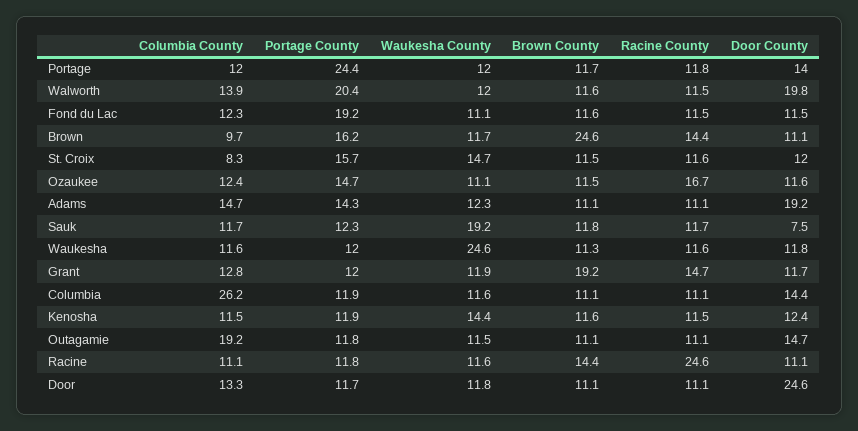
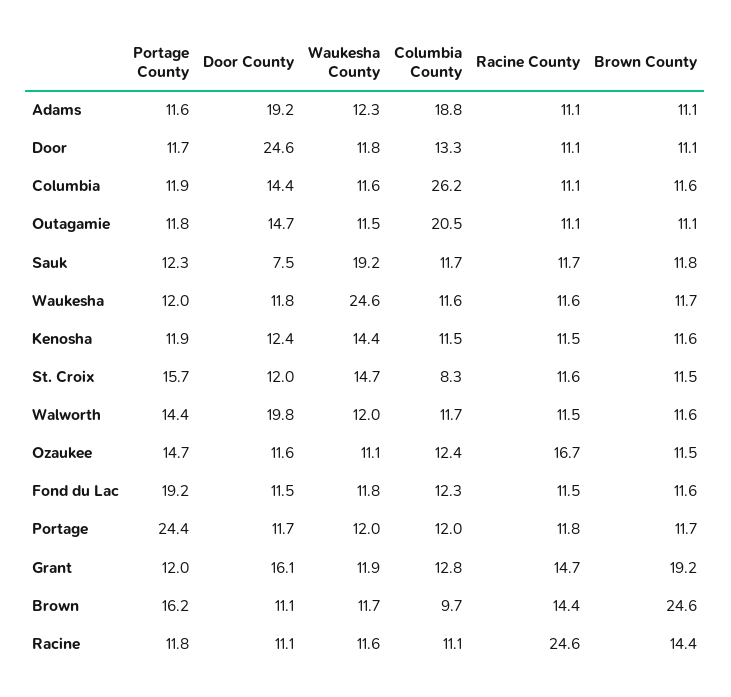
  {
    "Columbia County": {
      "Portage": 12,
-     "Walworth": 13.9,
+     "Walworth": 11.7,
      "Fond du Lac": 12.3,
      "Brown": 9.7,
      "St. Croix": 8.3,
      "Ozaukee": 12.4,
-     "Adams": 14.7,
+     "Adams": 18.8,
      "Sauk": 11.7,
      "Waukesha": 11.6,
      "Grant": 12.8,
      "Columbia": 26.2,
      "Kenosha": 11.5,
-     "Outagamie": 19.2,
+     "Outagamie": 20.5,
      "Racine": 11.1,
      "Door": 13.3
    },
    "Portage County": {
      "Portage": 24.4,
-     "Walworth": 20.4,
+     "Walworth": 14.4,
      "Fond du Lac": 19.2,
      "Brown": 16.2,
      "St. Croix": 15.7,
      "Ozaukee": 14.7,
-     "Adams": 14.3,
+     "Adams": 11.6,
      "Sauk": 12.3,
      "Waukesha": 12,
      "Grant": 12,
      "Columbia": 11.9,
      "Kenosha": 11.9,
      "Outagamie": 11.8,
      "Racine": 11.8,
      "Door": 11.7
    },
    "Waukesha County": {
      "Portage": 12,
      "Walworth": 12,
-     "Fond du Lac": 11.1,
+     "Fond du Lac": 11.8,
      "Brown": 11.7,
      "St. Croix": 14.7,
      "Ozaukee": 11.1,
      "Adams": 12.3,
      "Sauk": 19.2,
      "Waukesha": 24.6,
      "Grant": 11.9,
      "Columbia": 11.6,
      "Kenosha": 14.4,
      "Outagamie": 11.5,
      "Racine": 11.6,
      "Door": 11.8
    },
    "Brown County": {
      "Portage": 11.7,
      "Walworth": 11.6,
      "Fond du Lac": 11.6,
      "Brown": 24.6,
      "St. Croix": 11.5,
      "Ozaukee": 11.5,
      "Adams": 11.1,
      "Sauk": 11.8,
-     "Waukesha": 11.3,
+     "Waukesha": 11.7,
      "Grant": 19.2,
-     "Columbia": 11.1,
+     "Columbia": 11.6,
      "Kenosha": 11.6,
      "Outagamie": 11.1,
      "Racine": 14.4,
      "Door": 11.1
    },
    "Racine County": {
      "Portage": 11.8,
      "Walworth": 11.5,
      "Fond du Lac": 11.5,
      "Brown": 14.4,
      "St. Croix": 11.6,
      "Ozaukee": 16.7,
      "Adams": 11.1,
      "Sauk": 11.7,
      "Waukesha": 11.6,
      "Grant": 14.7,
      "Columbia": 11.1,
      "Kenosha": 11.5,
      "Outagamie": 11.1,
      "Racine": 24.6,
      "Door": 11.1
    },
    "Door County": {
-     "Portage": 14,
+     "Portage": 11.7,
      "Walworth": 19.8,
      "Fond du Lac": 11.5,
      "Brown": 11.1,
      "St. Croix": 12,
      "Ozaukee": 11.6,
      "Adams": 19.2,
      "Sauk": 7.5,
      "Waukesha": 11.8,
-     "Grant": 11.7,
+     "Grant": 16.1,
      "Columbia": 14.4,
      "Kenosha": 12.4,
      "Outagamie": 14.7,
      "Racine": 11.1,
      "Door": 24.6
    }
  }

